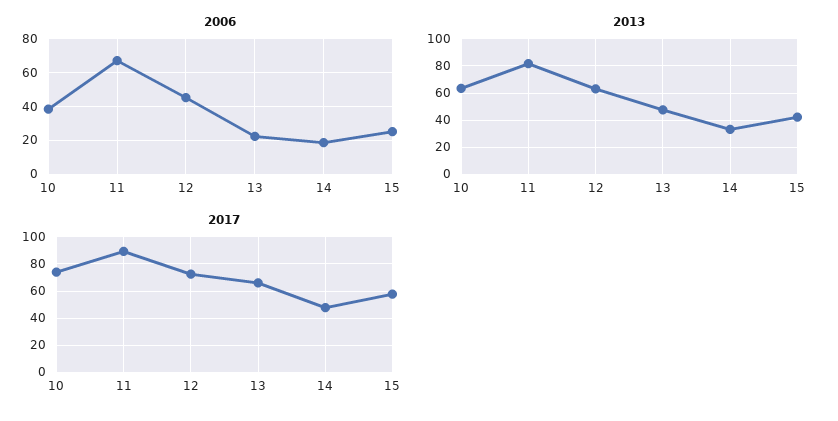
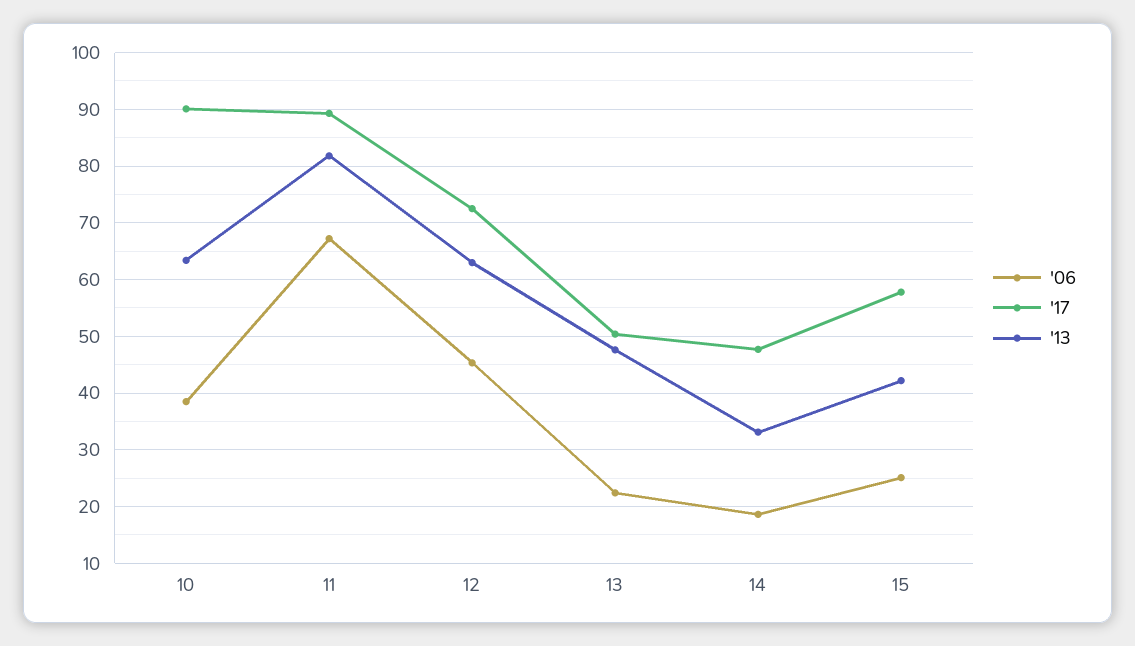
  {
    "2006": {
      "10": 38,
      "11": 68,
      "12": 46,
      "13": 22,
      "14": 18,
      "15": 26
    },
    "2013": {
      "10": 64,
      "11": 82,
      "12": 64,
      "13": 48,
      "14": 34,
      "15": 42
    },
    "2017": {
-     "10": 75,
+     "10": 90,
      "11": 90,
      "12": 72,
-     "13": 65,
+     "13": 50,
      "14": 48,
      "15": 58
    }
  }

